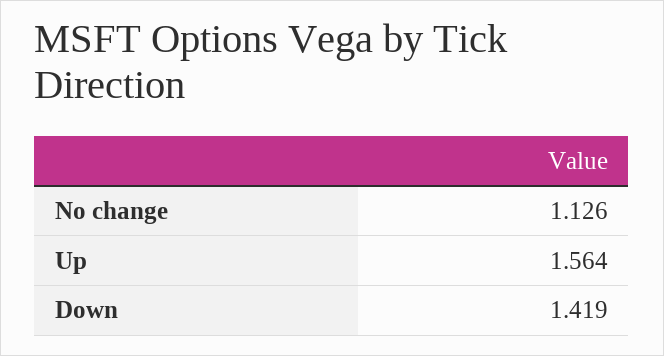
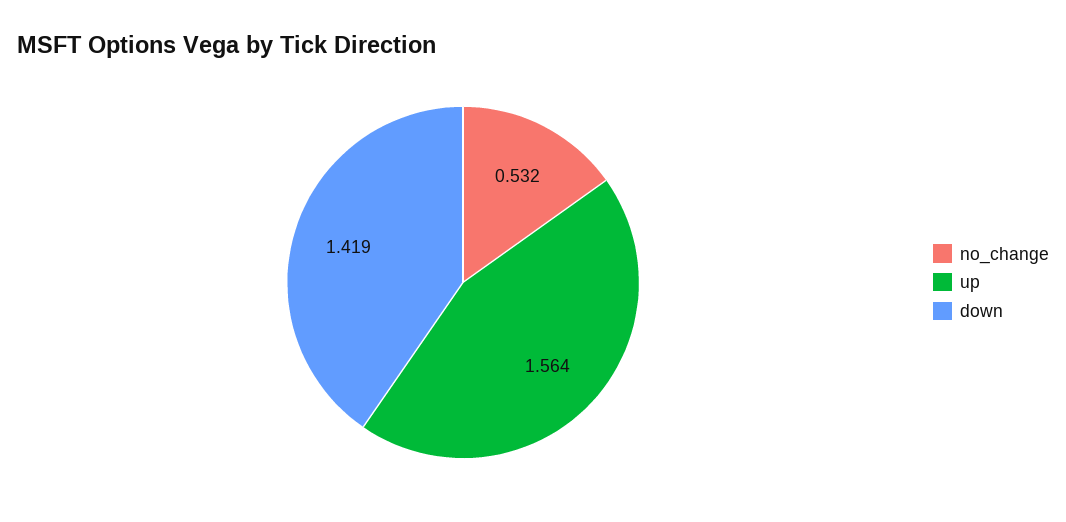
  {
-   "No change": 1.126,
+   "No change": 0.532,
    "Up": 1.564,
    "Down": 1.419
  }

